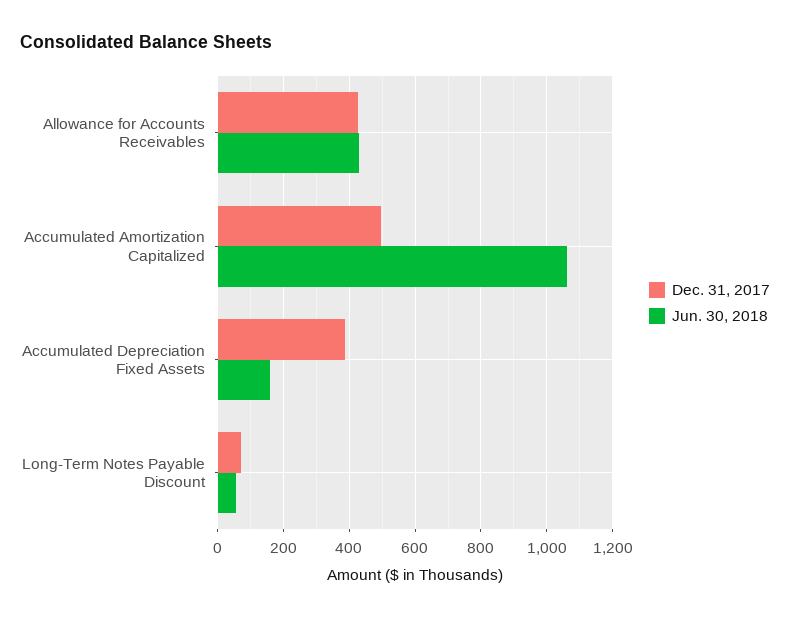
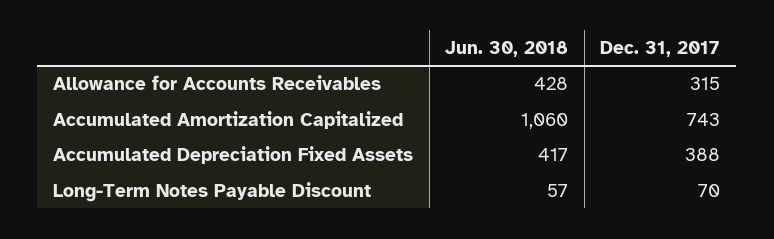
  {
    "Dec. 31, 2017": {
-     "Allowance for Accounts Receivables": 420,
+     "Allowance for Accounts Receivables": 315,
-     "Accumulated Amortization Capitalized": 500,
+     "Accumulated Amortization Capitalized": 743,
      "Accumulated Depreciation Fixed Assets": 388,
      "Long-Term Notes Payable Discount": 70
    },
    "Jun. 30, 2018": {
      "Allowance for Accounts Receivables": 428,
      "Accumulated Amortization Capitalized": 1060,
-     "Accumulated Depreciation Fixed Assets": 160,
+     "Accumulated Depreciation Fixed Assets": 417,
      "Long-Term Notes Payable Discount": 57
    }
  }

